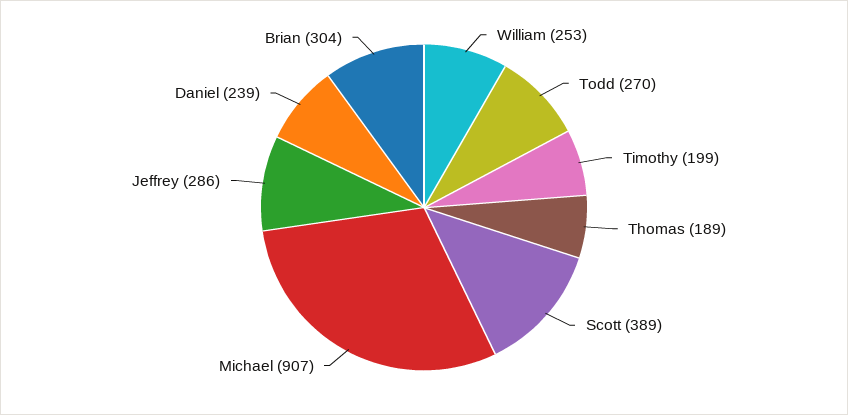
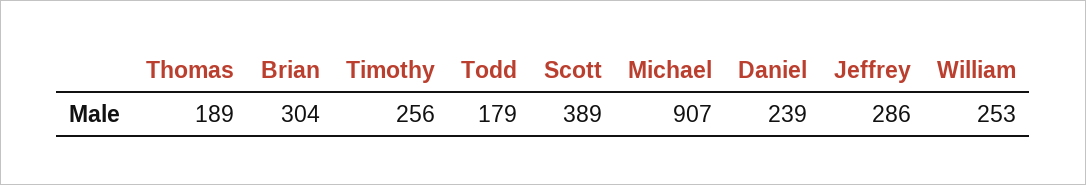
  {
    "William": 253,
-   "Todd": 270,
+   "Todd": 179,
-   "Timothy": 199,
+   "Timothy": 256,
    "Thomas": 189,
    "Scott": 389,
    "Michael": 907,
    "Jeffrey": 286,
    "Daniel": 239,
    "Brian": 304
  }

